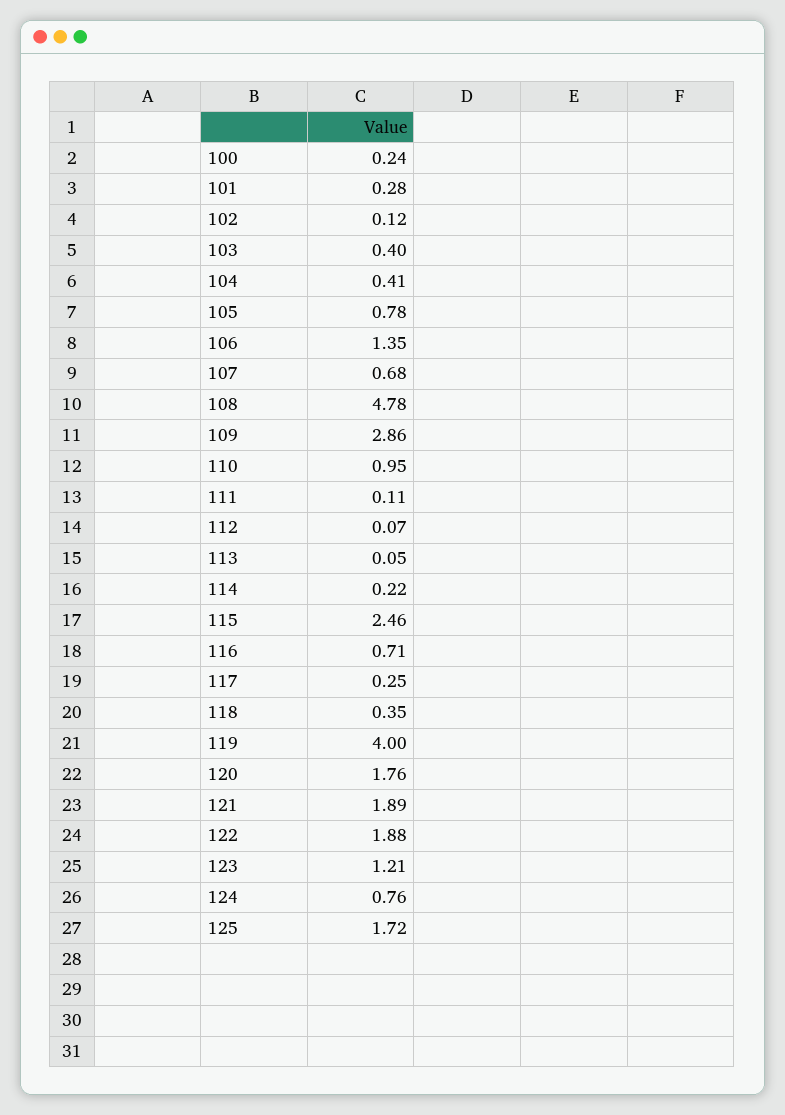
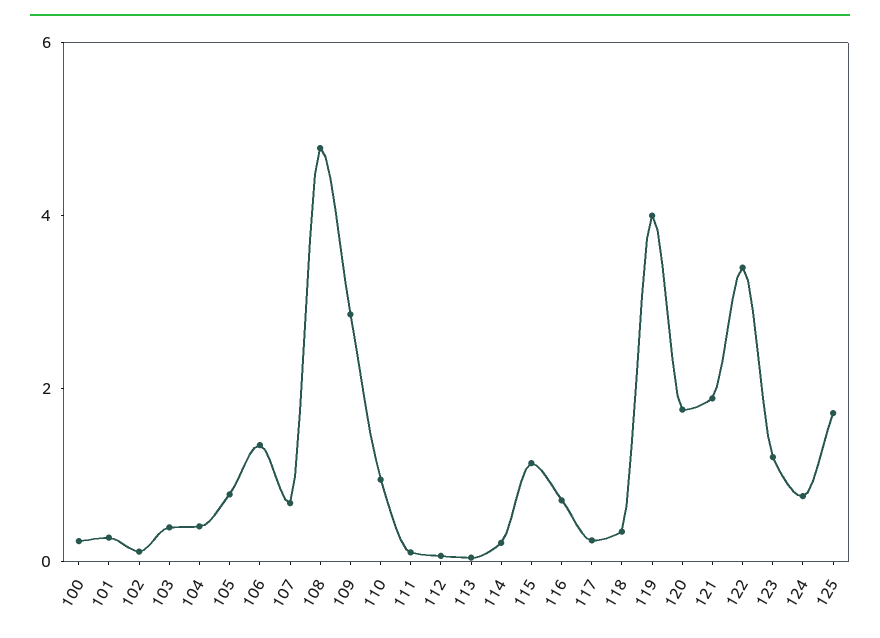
  {
    "100": 0.24,
    "101": 0.28,
    "102": 0.12,
    "103": 0.4,
    "104": 0.41,
    "105": 0.78,
    "106": 1.35,
    "107": 0.68,
    "108": 4.78,
    "109": 2.86,
    "110": 0.95,
    "111": 0.11,
    "112": 0.07,
    "113": 0.05,
    "114": 0.22,
-   "115": 2.46,
+   "115": 1,
    "116": 0.71,
    "117": 0.25,
    "118": 0.35,
    "119": 4,
    "120": 1.76,
    "121": 1.89,
-   "122": 1.88,
+   "122": 3.5,
    "123": 1.21,
    "124": 0.76,
    "125": 1.72
  }

